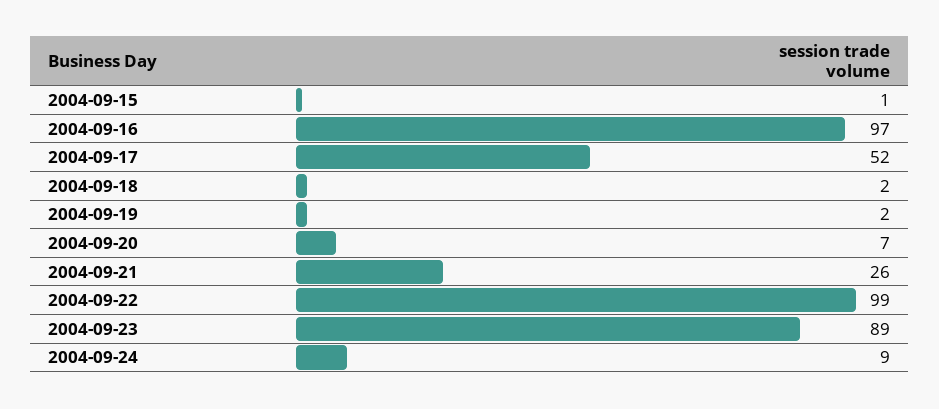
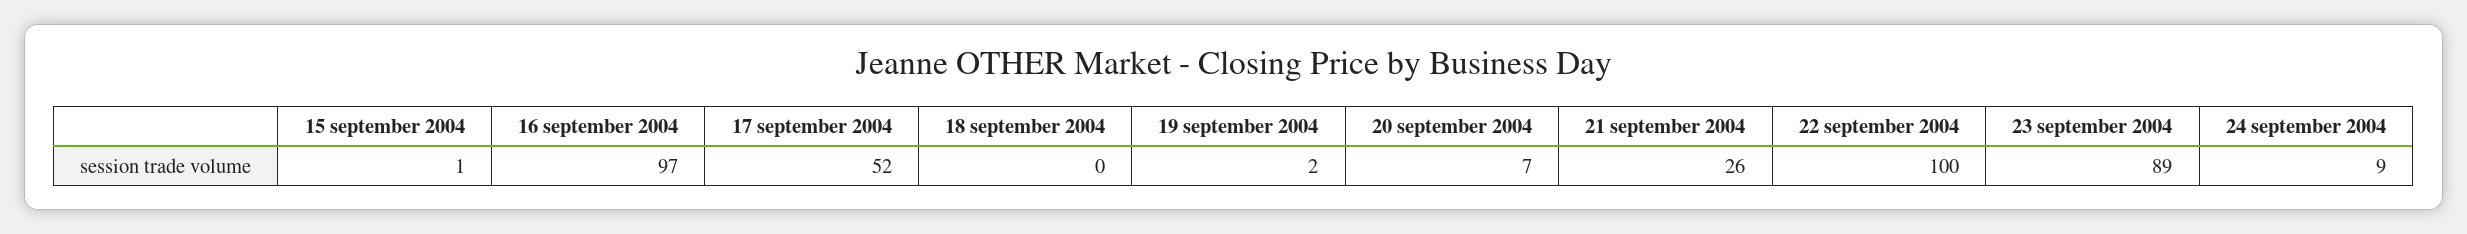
  {
    "2004-09-15": 1,
    "2004-09-16": 97,
    "2004-09-17": 52,
-   "2004-09-18": 2,
+   "2004-09-18": 0,
    "2004-09-19": 2,
    "2004-09-20": 7,
    "2004-09-21": 26,
-   "2004-09-22": 99,
+   "2004-09-22": 100,
    "2004-09-23": 89,
    "2004-09-24": 9
  }

